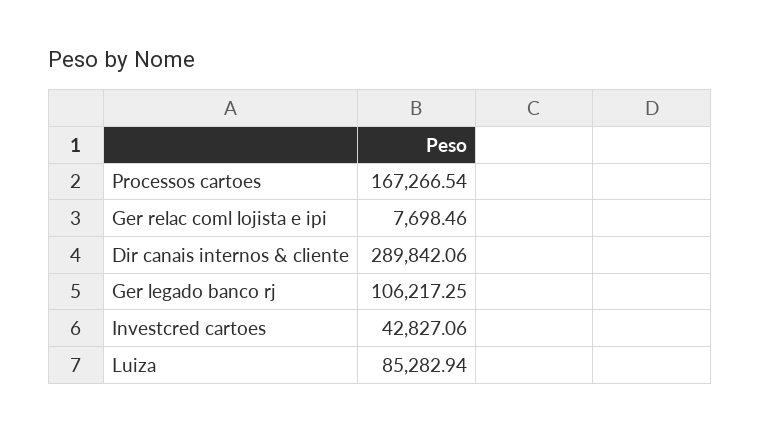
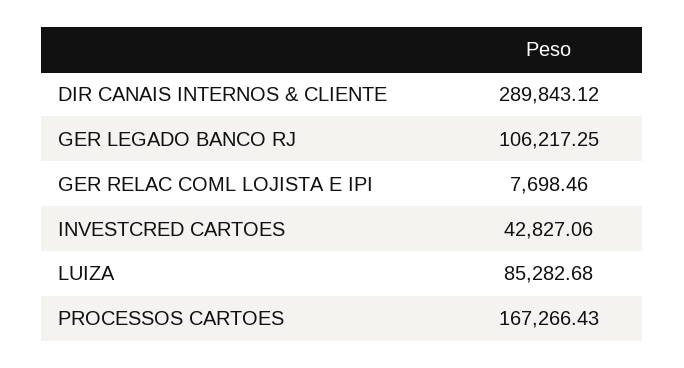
  {
-   "Processos cartoes": 167266.54,
+   "Processos cartoes": 167266.43,
    "Ger relac coml lojista e ipi": 7698.46,
-   "Dir canais internos & cliente": 289842.06,
+   "Dir canais internos & cliente": 289843.12,
    "Ger legado banco rj": 106217.25,
    "Investcred cartoes": 42827.06,
-   "Luiza": 85282.94
+   "Luiza": 85282.68
  }

